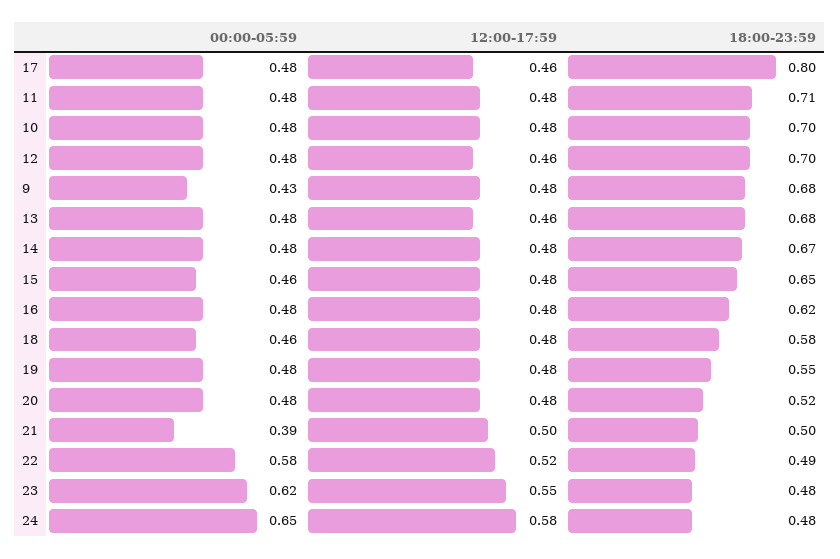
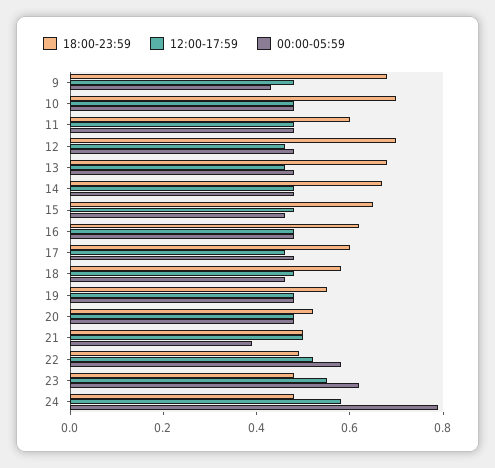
  {
    "00:00-05:59": {
      "17": 0.48,
      "11": 0.48,
      "10": 0.48,
      "12": 0.48,
      "9": 0.43,
      "13": 0.48,
      "14": 0.48,
      "15": 0.46,
      "16": 0.48,
      "18": 0.46,
      "19": 0.48,
      "20": 0.48,
      "21": 0.39,
      "22": 0.58,
      "23": 0.62,
-     "24": 0.65
+     "24": 0.8
    },
    "12:00-17:59": {
      "17": 0.46,
      "11": 0.48,
      "10": 0.48,
      "12": 0.46,
      "9": 0.48,
      "13": 0.46,
      "14": 0.48,
      "15": 0.48,
      "16": 0.48,
      "18": 0.48,
      "19": 0.48,
      "20": 0.48,
      "21": 0.5,
      "22": 0.52,
      "23": 0.55,
      "24": 0.58
    },
    "18:00-23:59": {
-     "17": 0.8,
+     "17": 0.6,
-     "11": 0.71,
+     "11": 0.6,
      "10": 0.7,
      "12": 0.7,
      "9": 0.68,
      "13": 0.68,
      "14": 0.67,
      "15": 0.65,
      "16": 0.62,
      "18": 0.58,
      "19": 0.55,
      "20": 0.52,
      "21": 0.5,
      "22": 0.49,
      "23": 0.48,
      "24": 0.48
    }
  }

